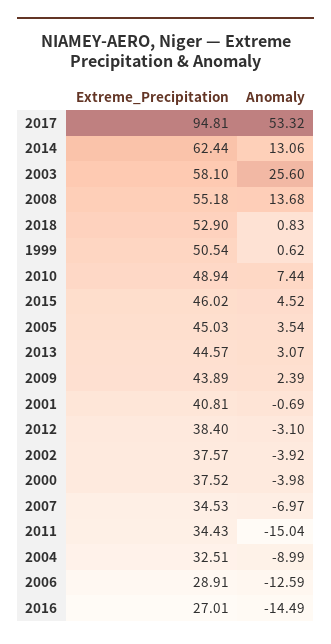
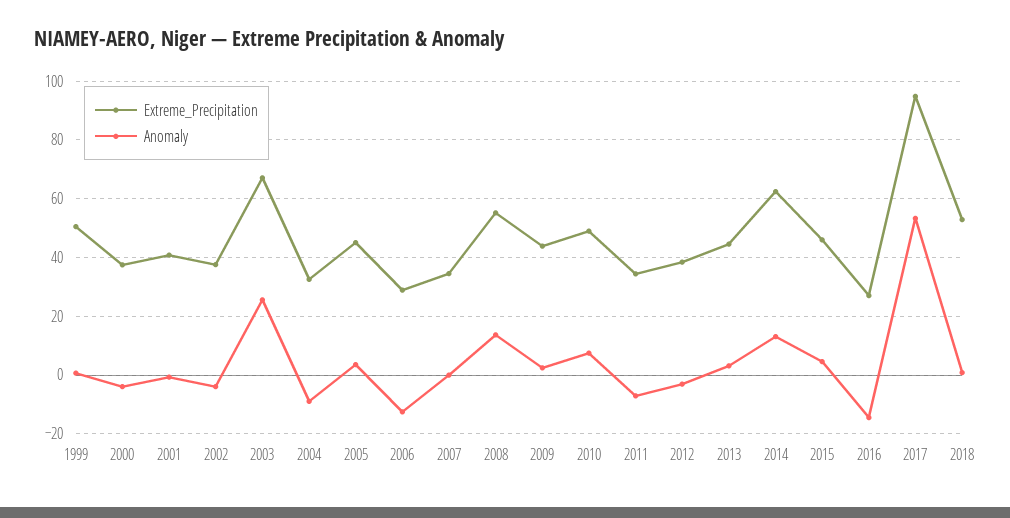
  {
    "Extreme_Precipitation": {
      "2017": 94.81,
      "2014": 62.44,
-     "2003": 58.1,
+     "2003": 67.5,
      "2008": 55.18,
      "2018": 52.9,
      "1999": 50.54,
      "2010": 48.94,
      "2015": 46.02,
      "2005": 45.03,
      "2013": 44.57,
      "2009": 43.89,
      "2001": 40.81,
      "2012": 38.4,
      "2002": 37.57,
      "2000": 37.52,
      "2007": 34.53,
      "2011": 34.43,
      "2004": 32.51,
      "2006": 28.91,
      "2016": 27.01
    },
    "Anomaly": {
      "2017": 53.32,
      "2014": 13.06,
      "2003": 25.6,
      "2008": 13.68,
      "2018": 0.83,
      "1999": 0.62,
      "2010": 7.44,
      "2015": 4.52,
      "2005": 3.54,
      "2013": 3.07,
      "2009": 2.39,
      "2001": -0.69,
      "2012": -3.1,
      "2002": -3.92,
      "2000": -3.98,
-     "2007": -6.97,
+     "2007": 0,
-     "2011": -15.04,
+     "2011": -7.5,
      "2004": -8.99,
      "2006": -12.59,
      "2016": -14.49
    }
  }

